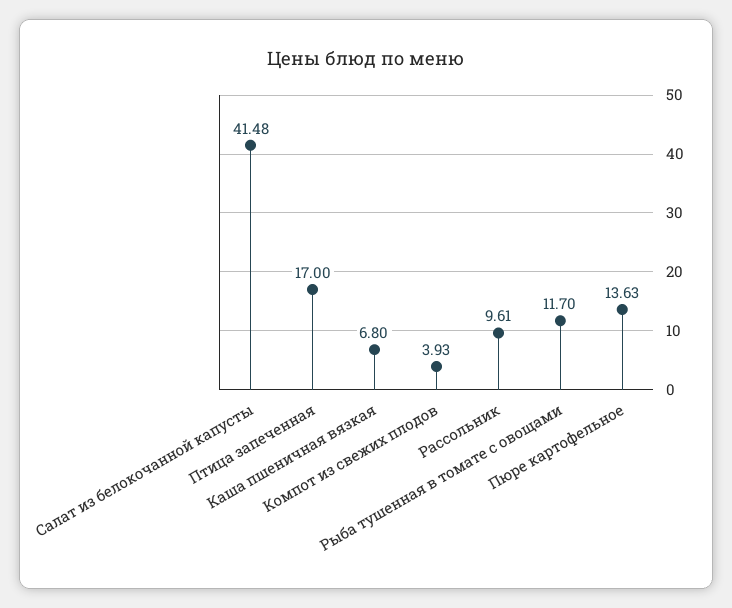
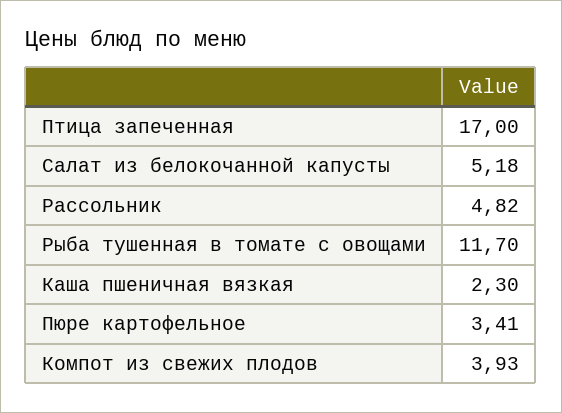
  {
-   "Салат из белокочанной капусты": 41.48,
+   "Салат из белокочанной капусты": 5.18,
    "Птица запеченная": 17,
-   "Каша пшеничная вязкая": 6.8,
+   "Каша пшеничная вязкая": 2.3,
    "Компот из свежих плодов": 3.93,
-   "Рассольник": 9.61,
+   "Рассольник": 4.82,
    "Рыба тушенная в томате с овощами": 11.7,
-   "Пюре картофельное": 13.63
+   "Пюре картофельное": 3.41
  }

